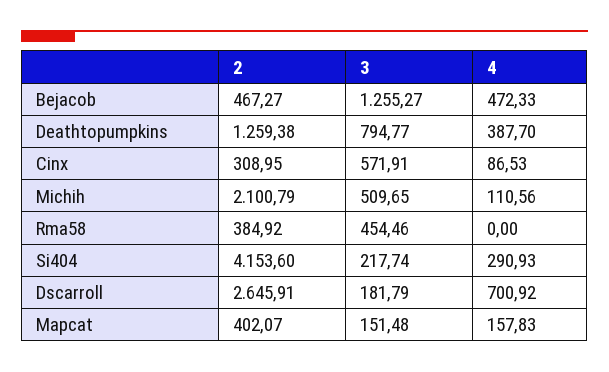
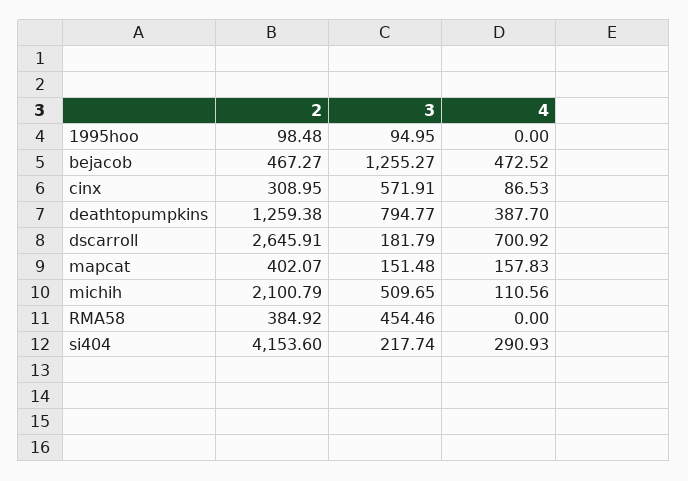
  {
    "2": {
      "Bejacob": 467.27,
      "Deathtopumpkins": 1259.38,
      "Cinx": 308.95,
      "Michih": 2100.79,
      "Rma58": 384.92,
      "Si404": 4153.6,
      "Dscarroll": 2645.91,
-     "Mapcat": 402.07
+     "Mapcat": 402.07,
+     "1995hoo": 98.48
    },
    "3": {
      "Bejacob": 1255.27,
      "Deathtopumpkins": 794.77,
      "Cinx": 571.91,
      "Michih": 509.65,
      "Rma58": 454.46,
      "Si404": 217.74,
      "Dscarroll": 181.79,
-     "Mapcat": 151.48
+     "Mapcat": 151.48,
+     "1995hoo": 94.95
    },
    "4": {
-     "Bejacob": 472.33,
+     "Bejacob": 472.52,
      "Deathtopumpkins": 387.7,
      "Cinx": 86.53,
      "Michih": 110.56,
      "Rma58": 0,
      "Si404": 290.93,
      "Dscarroll": 700.92,
-     "Mapcat": 157.83
+     "Mapcat": 157.83,
+     "1995hoo": 0
    }
  }

